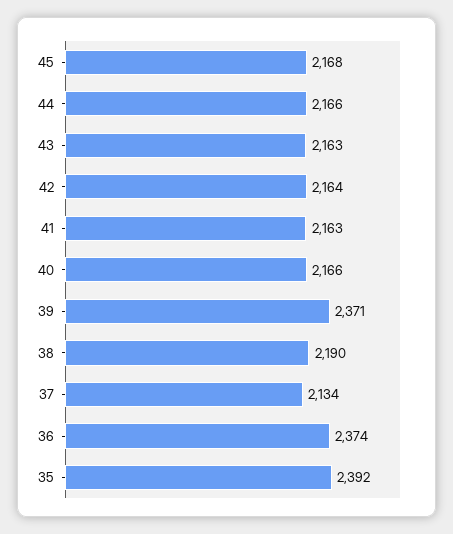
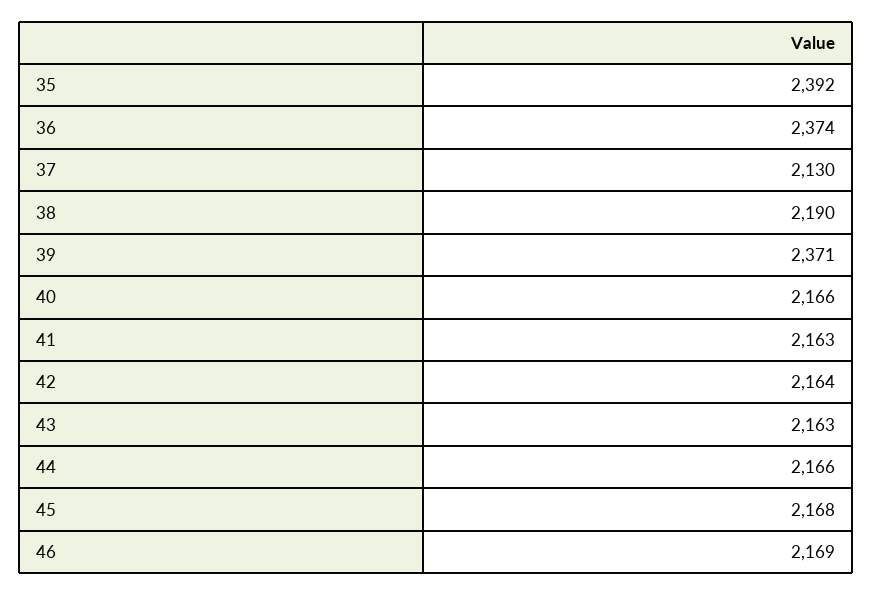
  {
    "45": 2168,
    "44": 2166,
    "43": 2163,
    "42": 2164,
    "41": 2163,
    "40": 2166,
    "39": 2371,
    "38": 2190,
-   "37": 2134,
+   "37": 2130,
    "36": 2374,
-   "35": 2392
+   "35": 2392,
+   "46": 2169
  }

